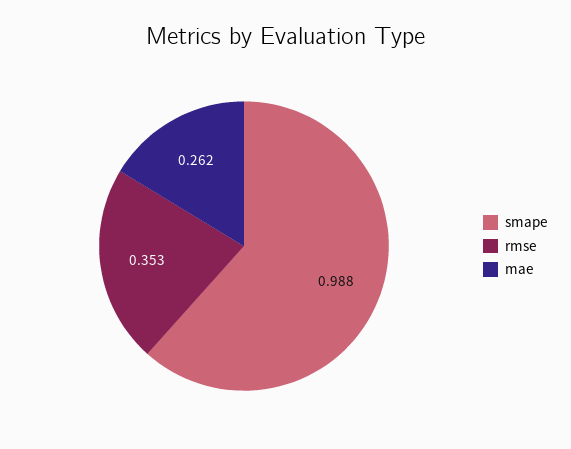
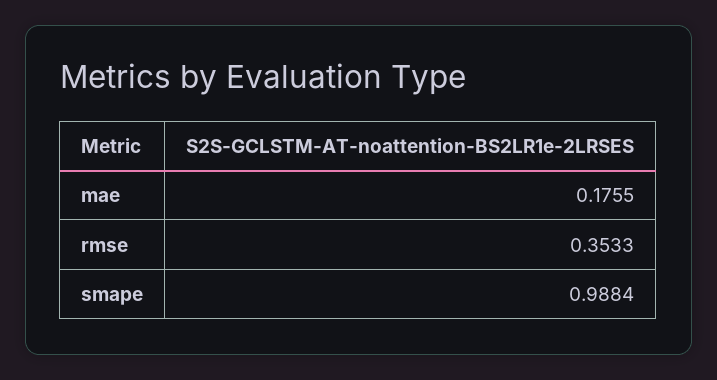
  {
    "smape": 0.9884,
    "rmse": 0.3533,
-   "mae": 0.262
+   "mae": 0.1755
  }

